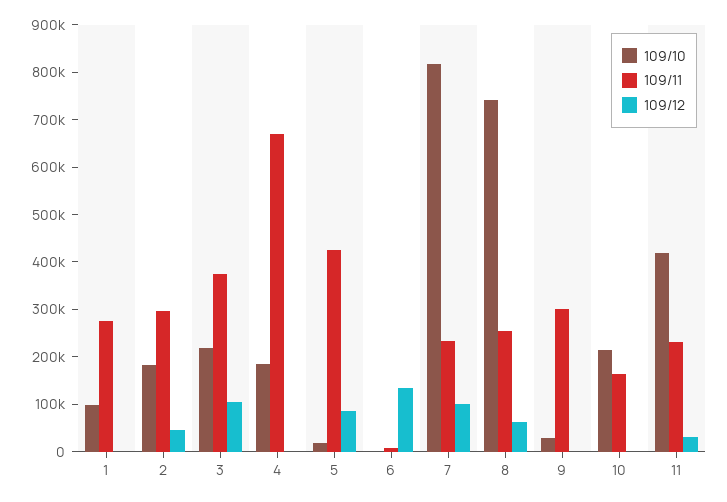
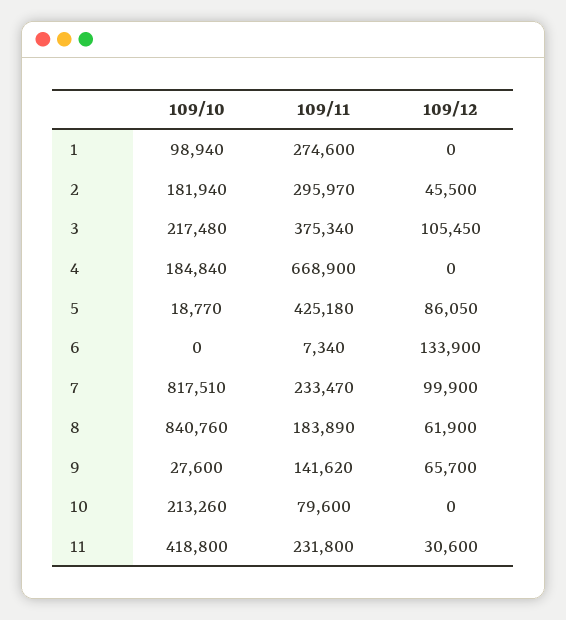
  {
    "109/10": {
      "1": 98940,
      "2": 181940,
      "3": 217480,
      "4": 184840,
      "5": 18770,
      "6": 0,
      "7": 817510,
-     "8": 740000,
+     "8": 840760,
      "9": 27600,
      "10": 213260,
      "11": 418800
    },
    "109/11": {
      "1": 274600,
      "2": 295970,
      "3": 375340,
      "4": 668900,
      "5": 425180,
      "6": 7340,
      "7": 233470,
-     "8": 260000,
+     "8": 183890,
-     "9": 300000,
+     "9": 141620,
-     "10": 160000,
+     "10": 79600,
      "11": 231800
    },
    "109/12": {
      "1": 0,
      "2": 45500,
      "3": 105450,
      "4": 0,
      "5": 86050,
      "6": 133900,
      "7": 99900,
      "8": 61900,
-     "9": 0,
+     "9": 65700,
      "10": 0,
      "11": 30600
    }
  }

